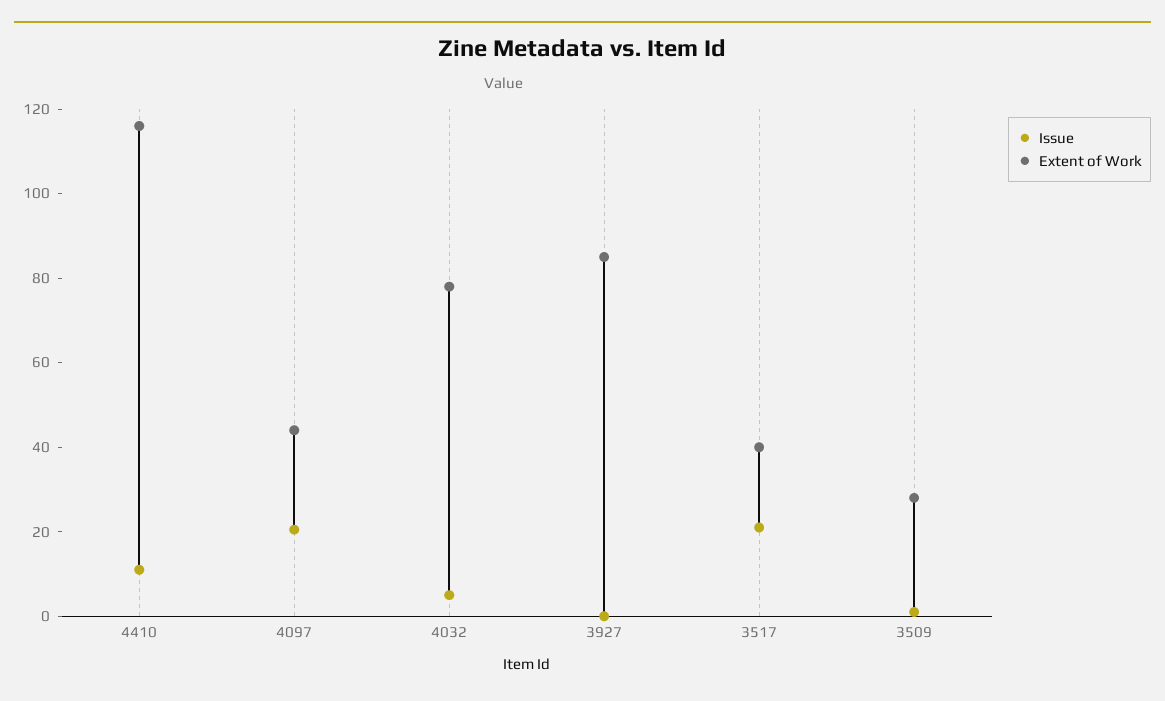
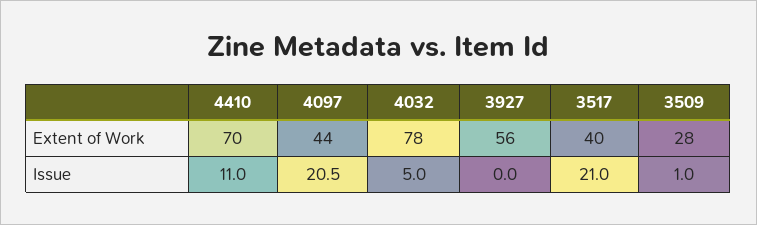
  {
    "Issue": {
      "4410": 11,
      "4097": 20.5,
      "4032": 5,
      "3927": 0,
      "3517": 21,
      "3509": 1
    },
    "Extent of Work": {
-     "4410": 115,
+     "4410": 70,
      "4097": 44,
      "4032": 78,
-     "3927": 85,
+     "3927": 56,
      "3517": 40,
      "3509": 28
    }
  }

